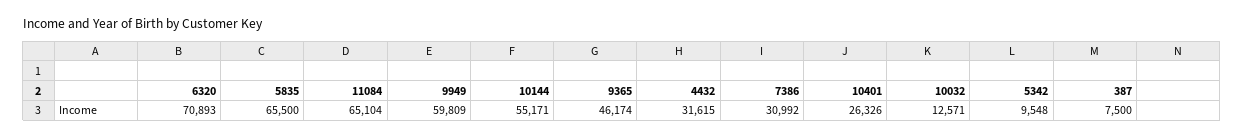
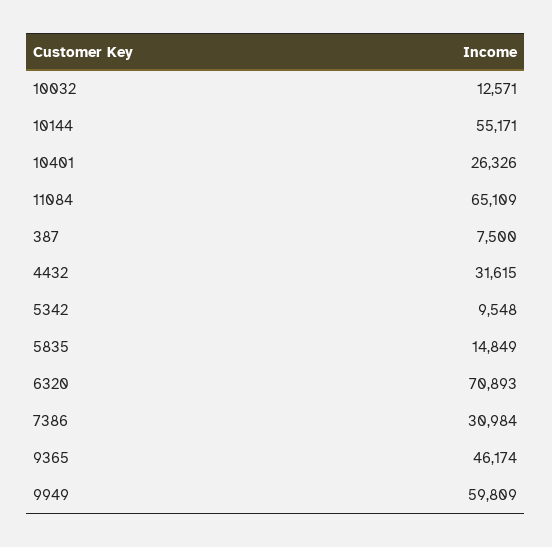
  {
    "6320": 70893,
-   "5835": 65500,
+   "5835": 14849,
-   "11084": 65104,
+   "11084": 65109,
    "9949": 59809,
    "10144": 55171,
    "9365": 46174,
    "4432": 31615,
-   "7386": 30992,
+   "7386": 30984,
    "10401": 26326,
    "10032": 12571,
    "5342": 9548,
    "387": 7500
  }

